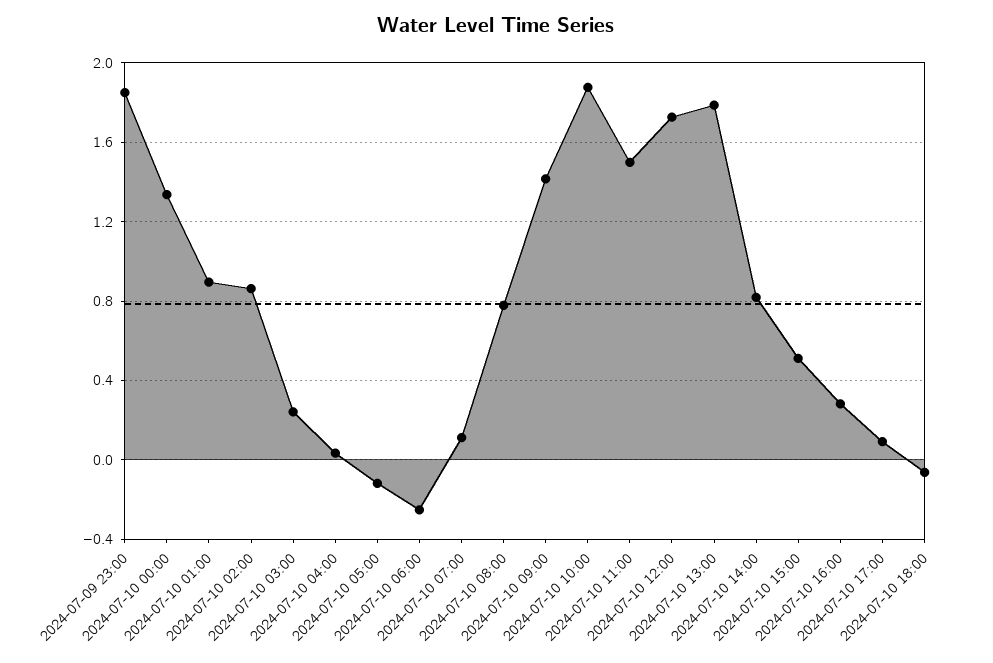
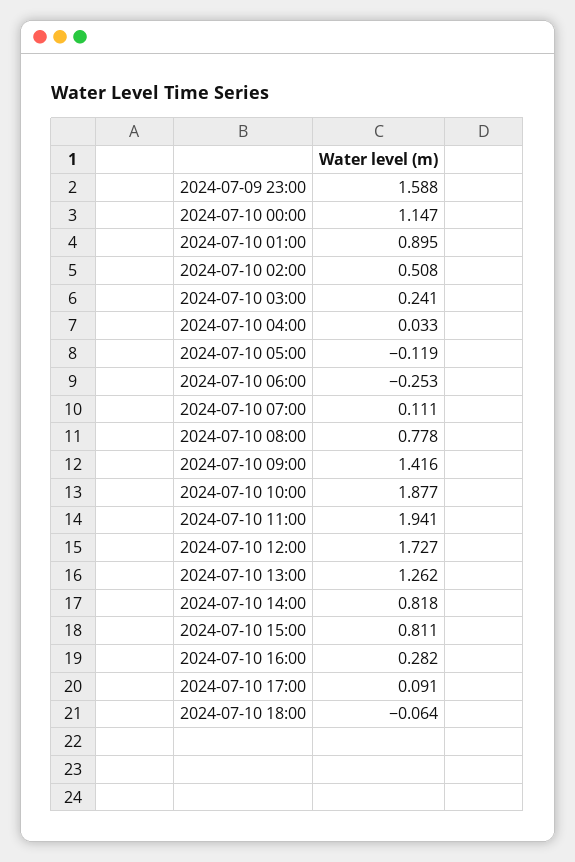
  {
-   "2024-07-09 23:00": 1.85,
+   "2024-07-09 23:00": 1.588,
-   "2024-07-10 00:00": 1.35,
+   "2024-07-10 00:00": 1.147,
    "2024-07-10 01:00": 0.895,
-   "2024-07-10 02:00": 0.85,
+   "2024-07-10 02:00": 0.508,
    "2024-07-10 03:00": 0.241,
    "2024-07-10 04:00": 0.033,
    "2024-07-10 05:00": -0.119,
    "2024-07-10 06:00": -0.253,
    "2024-07-10 07:00": 0.111,
    "2024-07-10 08:00": 0.778,
    "2024-07-10 09:00": 1.416,
    "2024-07-10 10:00": 1.877,
-   "2024-07-10 11:00": 1.5,
+   "2024-07-10 11:00": 1.941,
    "2024-07-10 12:00": 1.727,
-   "2024-07-10 13:00": 1.8,
+   "2024-07-10 13:00": 1.262,
    "2024-07-10 14:00": 0.818,
-   "2024-07-10 15:00": 0.5,
+   "2024-07-10 15:00": 0.811,
    "2024-07-10 16:00": 0.282,
    "2024-07-10 17:00": 0.091,
    "2024-07-10 18:00": -0.064
  }

